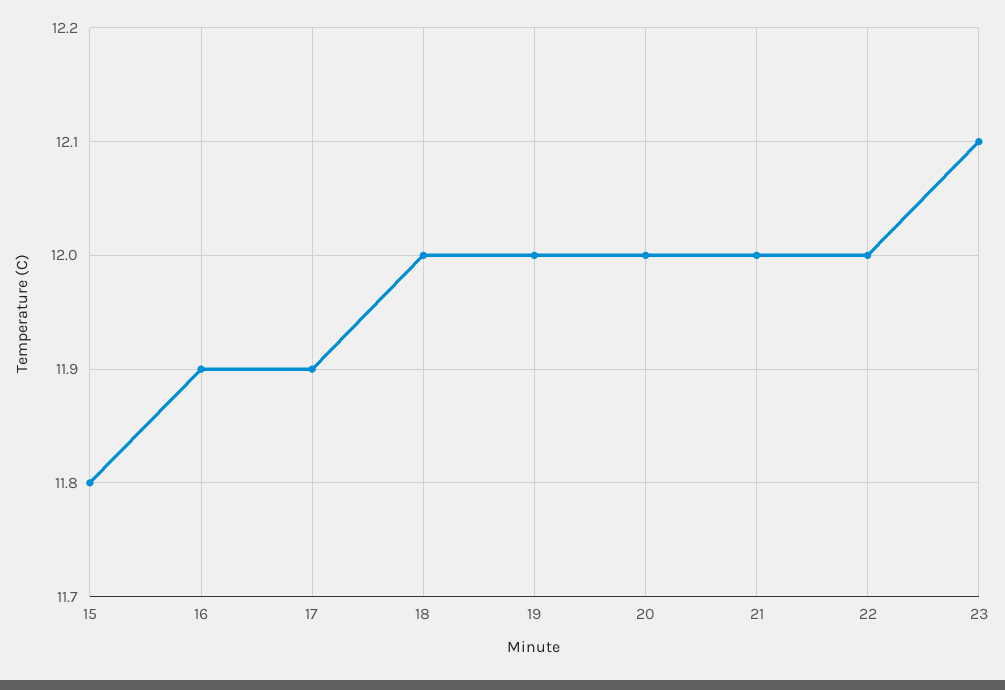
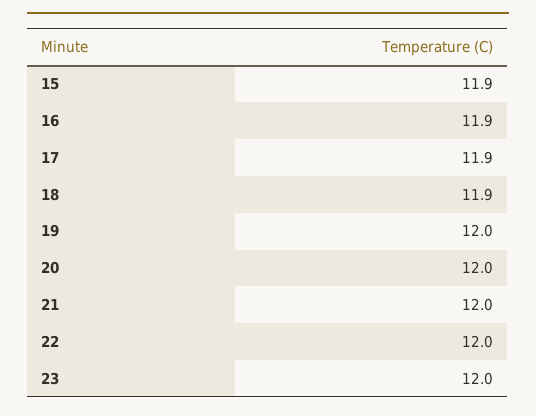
  {
-   "15": 11.8,
+   "15": 11.9,
    "16": 11.9,
    "17": 11.9,
-   "18": 12,
+   "18": 11.9,
    "19": 12,
    "20": 12,
    "21": 12,
    "22": 12,
-   "23": 12.1
+   "23": 12
  }

